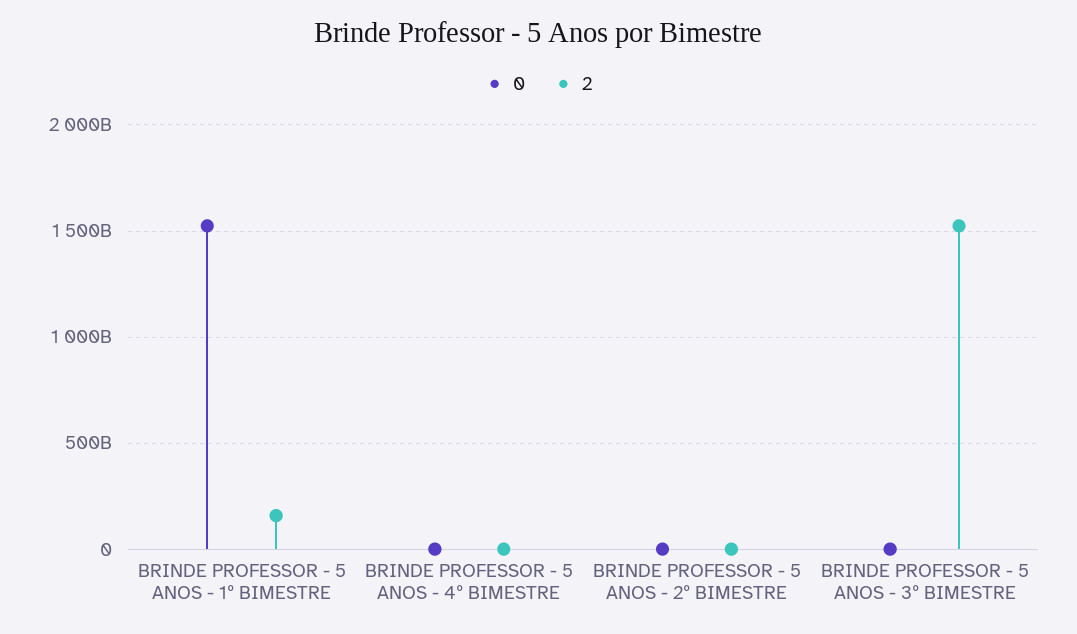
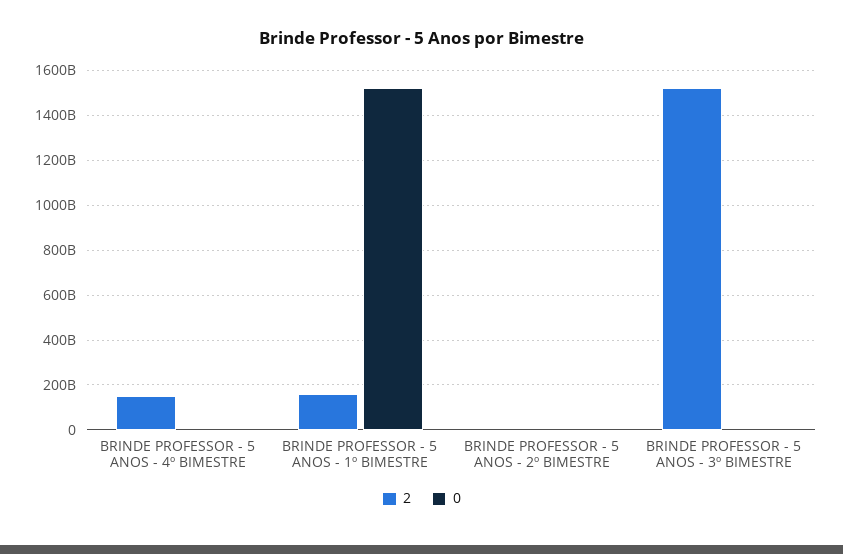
  {
    "0": {
      "BRINDE PROFESSOR - 5 ANOS - 1º BIMESTRE": 1500000000000,
      "BRINDE PROFESSOR - 5 ANOS - 4º BIMESTRE": 0,
      "BRINDE PROFESSOR - 5 ANOS - 2º BIMESTRE": 0,
      "BRINDE PROFESSOR - 5 ANOS - 3º BIMESTRE": 0
    },
    "2": {
      "BRINDE PROFESSOR - 5 ANOS - 1º BIMESTRE": 150000000000,
-     "BRINDE PROFESSOR - 5 ANOS - 4º BIMESTRE": 0,
+     "BRINDE PROFESSOR - 5 ANOS - 4º BIMESTRE": 150000000000,
      "BRINDE PROFESSOR - 5 ANOS - 2º BIMESTRE": 0,
      "BRINDE PROFESSOR - 5 ANOS - 3º BIMESTRE": 1500000000000
    }
  }

